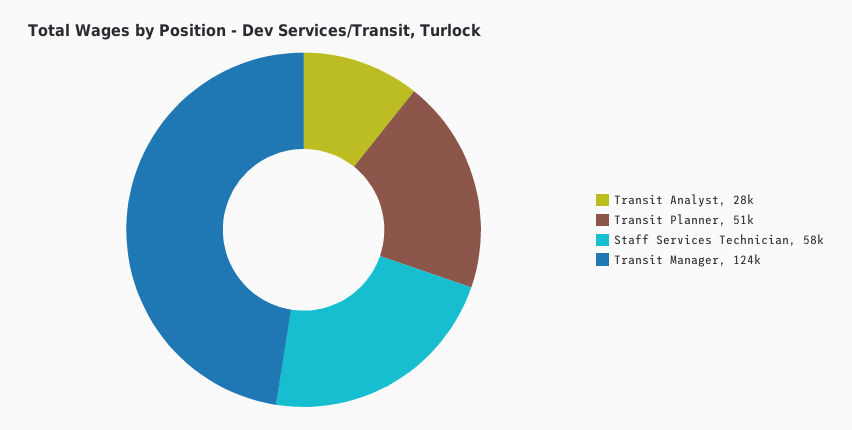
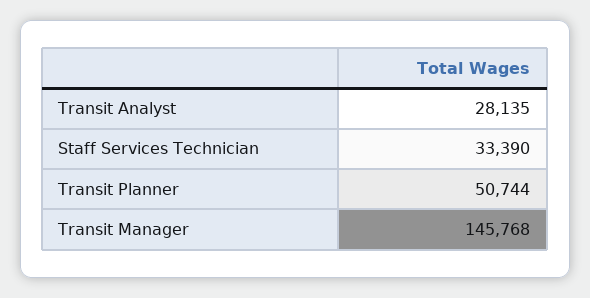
  {
    "Transit Analyst": 28135,
    "Transit Planner": 50744,
-   "Staff Services Technician": 58000,
+   "Staff Services Technician": 33390,
-   "Transit Manager": 124000
+   "Transit Manager": 145768
  }

